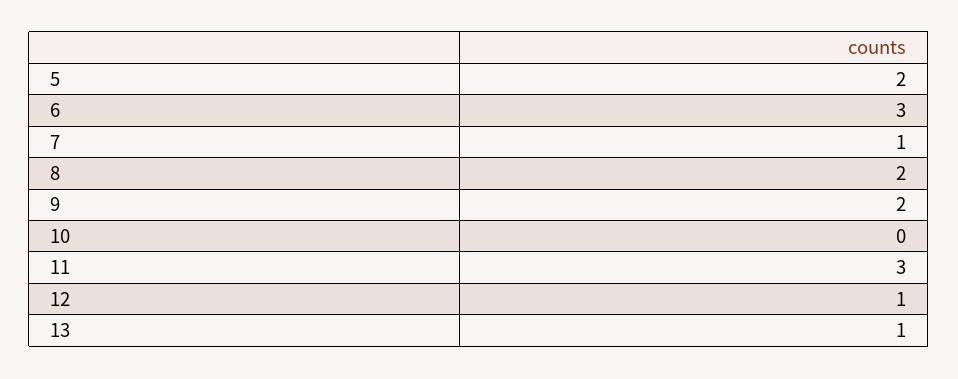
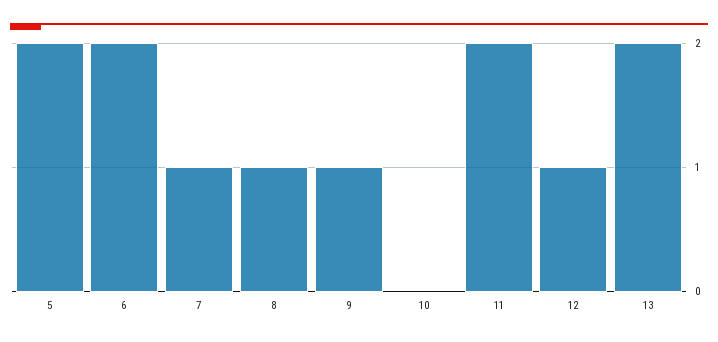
  {
    "5": 2,
-   "6": 3,
+   "6": 2,
    "7": 1,
-   "8": 2,
+   "8": 1,
-   "9": 2,
+   "9": 1,
    "10": 0,
-   "11": 3,
+   "11": 2,
    "12": 1,
-   "13": 1
+   "13": 2
  }

